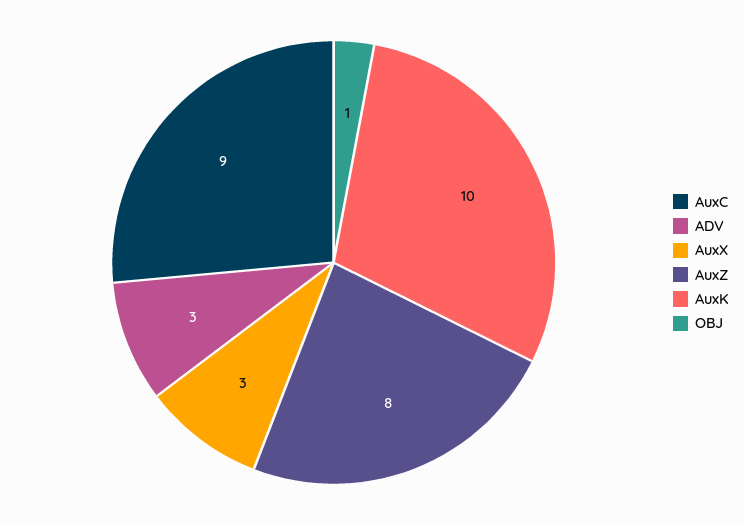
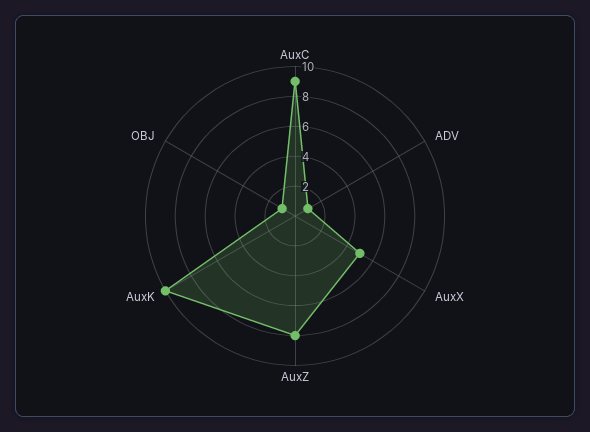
  {
    "AuxC": 9,
-   "ADV": 3,
+   "ADV": 1,
-   "AuxX": 3,
+   "AuxX": 5,
    "AuxZ": 8,
    "AuxK": 10,
    "OBJ": 1
  }

